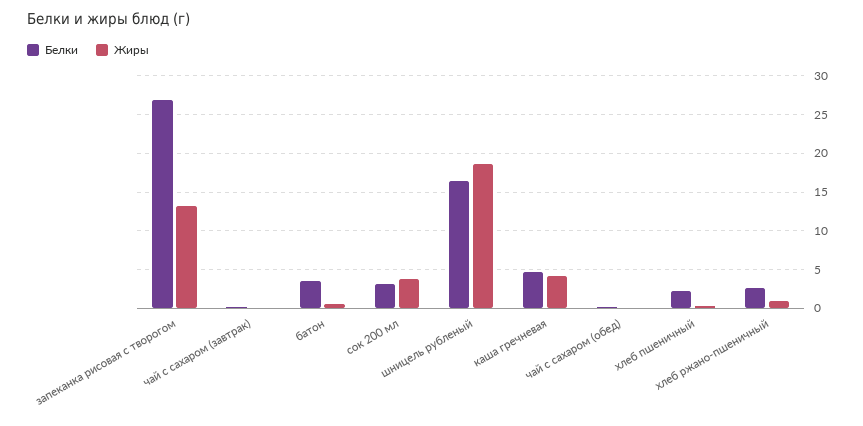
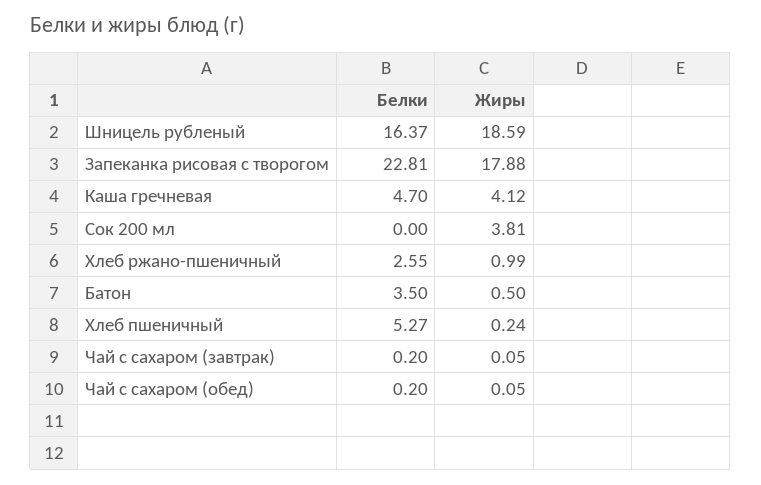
  {
    "Белки": {
-     "запеканка рисовая с творогом": 27,
+     "запеканка рисовая с творогом": 22.81,
      "чай с сахаром (завтрак)": 0.2,
      "батон": 3.5,
-     "сок 200 мл": 3,
+     "сок 200 мл": 0,
      "шницель рубленый": 16.37,
      "каша гречневая": 4.7,
      "чай с сахаром (обед)": 0.2,
-     "хлеб пшеничный": 2,
+     "хлеб пшеничный": 5.27,
      "хлеб ржано-пшеничный": 2.55
    },
    "Жиры": {
-     "запеканка рисовая с творогом": 13,
+     "запеканка рисовая с творогом": 17.88,
      "чай с сахаром (завтрак)": 0.05,
      "батон": 0.5,
      "сок 200 мл": 3.81,
      "шницель рубленый": 18.59,
      "каша гречневая": 4.12,
      "чай с сахаром (обед)": 0.05,
      "хлеб пшеничный": 0.24,
      "хлеб ржано-пшеничный": 0.99
    }
  }

